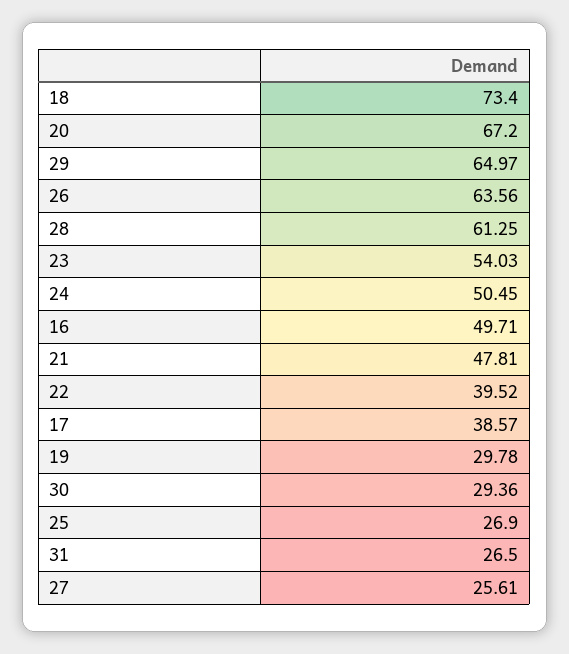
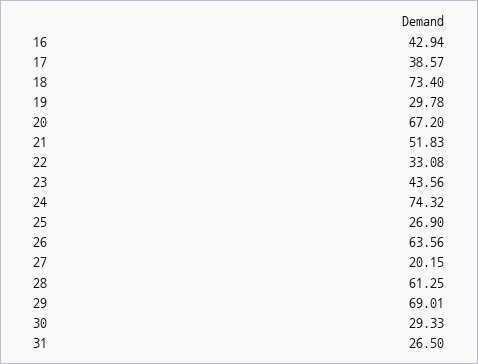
  {
    "18": 73.4,
    "20": 67.2,
-   "29": 64.97,
+   "29": 69.01,
    "26": 63.56,
    "28": 61.25,
-   "23": 54.03,
+   "23": 43.56,
-   "24": 50.45,
+   "24": 74.32,
-   "16": 49.71,
+   "16": 42.94,
-   "21": 47.81,
+   "21": 51.83,
-   "22": 39.52,
+   "22": 33.08,
    "17": 38.57,
    "19": 29.78,
-   "30": 29.36,
+   "30": 29.33,
    "25": 26.9,
    "31": 26.5,
-   "27": 25.61
+   "27": 20.15
  }

